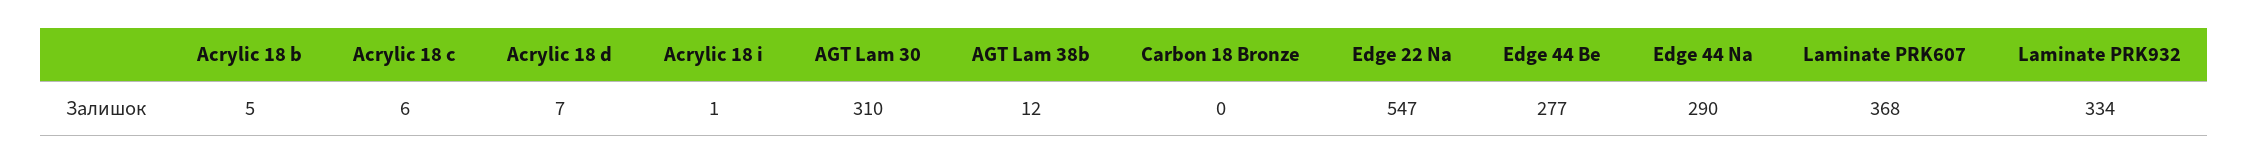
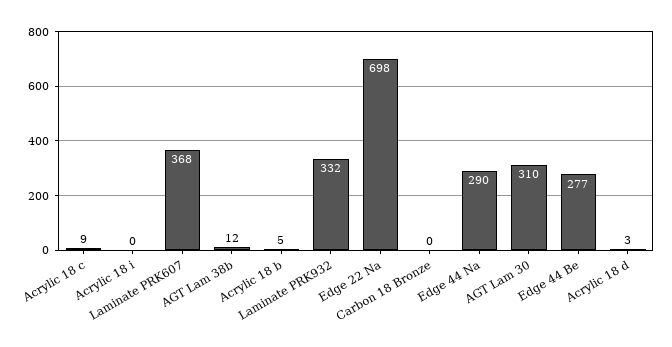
  {
    "Acrylic 18 b": 5,
-   "Acrylic 18 c": 6,
+   "Acrylic 18 c": 9,
-   "Acrylic 18 d": 7,
+   "Acrylic 18 d": 3,
-   "Acrylic 18 i": 1,
+   "Acrylic 18 i": 0,
    "AGT Lam 30": 310,
    "AGT Lam 38b": 12,
    "Carbon 18 Bronze": 0,
-   "Edge 22 Na": 547,
+   "Edge 22 Na": 698,
    "Edge 44 Be": 277,
    "Edge 44 Na": 290,
    "Laminate PRK607": 368,
-   "Laminate PRK932": 334
+   "Laminate PRK932": 332
  }

